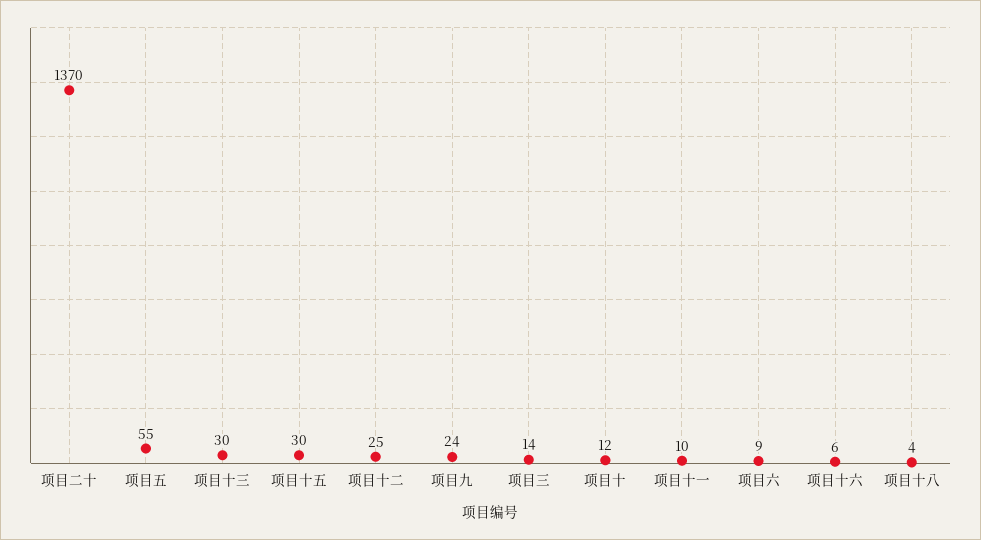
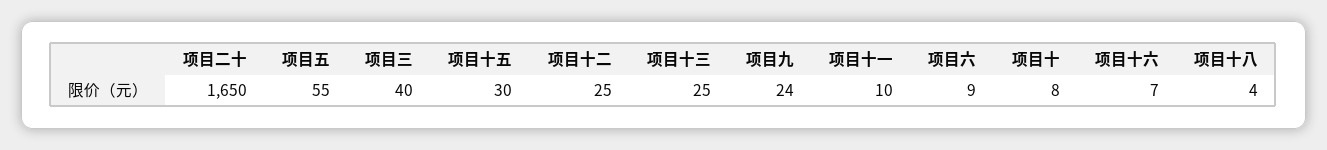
  {
-   "项目二十": 1370,
+   "项目二十": 1650,
    "项目五": 55,
-   "项目十三": 30,
+   "项目十三": 25,
    "项目十五": 30,
    "项目十二": 25,
    "项目九": 24,
-   "项目三": 14,
+   "项目三": 40,
-   "项目十": 12,
+   "项目十": 8,
    "项目十一": 10,
    "项目六": 9,
-   "项目十六": 6,
+   "项目十六": 7,
    "项目十八": 4
  }

